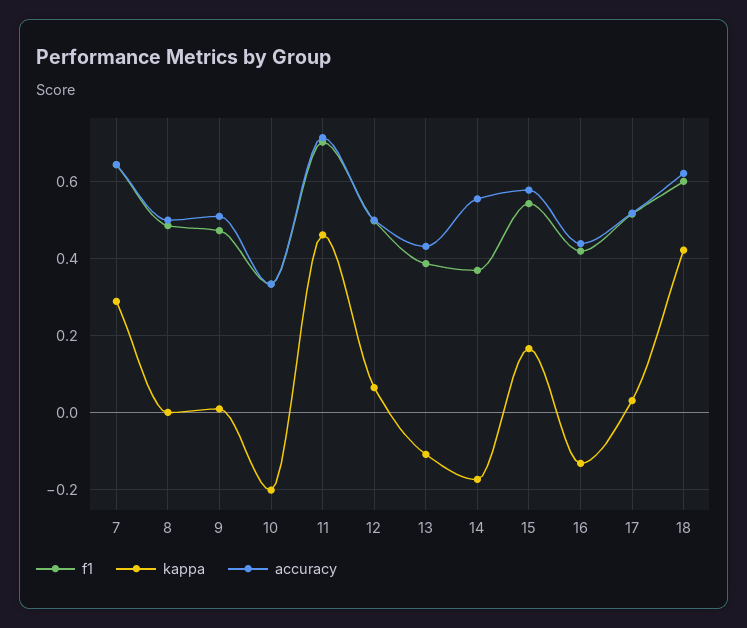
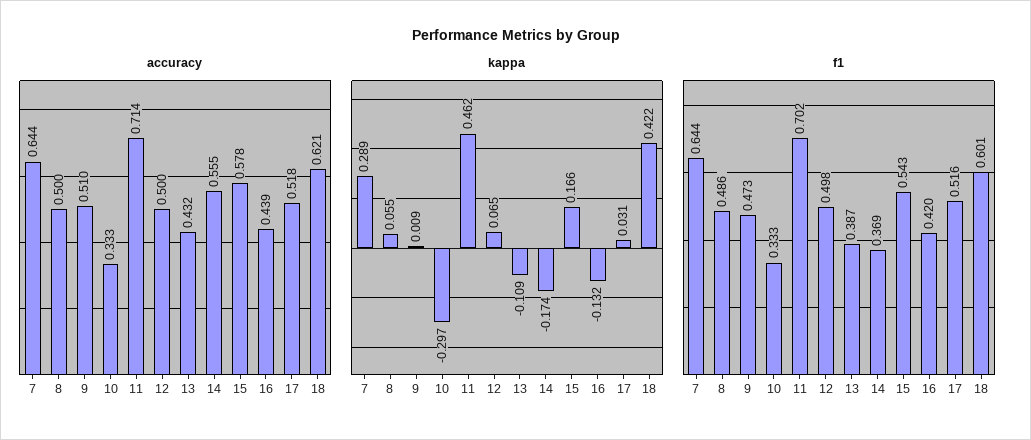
  {
    "f1": {
      "7": 0.644,
      "8": 0.486,
      "9": 0.473,
      "10": 0.333,
      "11": 0.702,
      "12": 0.498,
      "13": 0.387,
      "14": 0.369,
      "15": 0.543,
      "16": 0.42,
      "17": 0.516,
      "18": 0.601
    },
    "kappa": {
      "7": 0.289,
-     "8": 0,
+     "8": 0.055,
      "9": 0.009,
-     "10": -0.2,
+     "10": -0.297,
      "11": 0.462,
      "12": 0.065,
      "13": -0.109,
      "14": -0.174,
      "15": 0.166,
      "16": -0.132,
      "17": 0.031,
      "18": 0.422
    },
    "accuracy": {
      "7": 0.644,
      "8": 0.5,
      "9": 0.51,
      "10": 0.333,
      "11": 0.714,
      "12": 0.5,
      "13": 0.432,
      "14": 0.555,
      "15": 0.578,
      "16": 0.439,
      "17": 0.518,
      "18": 0.621
    }
  }

